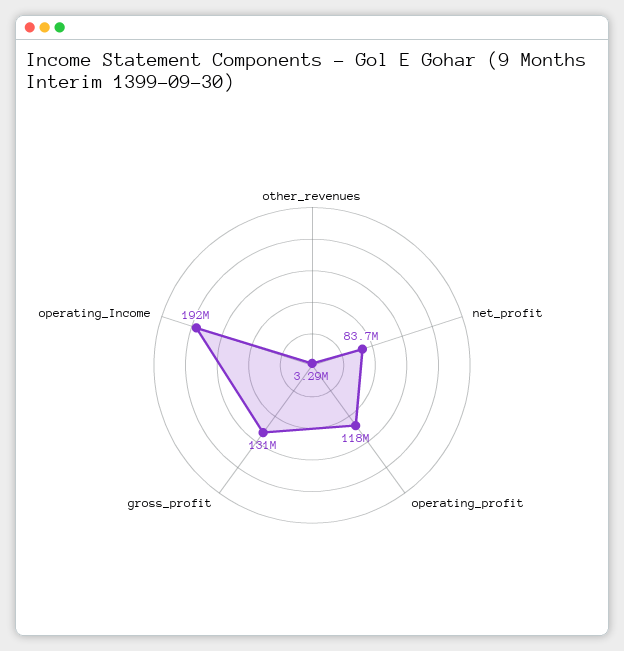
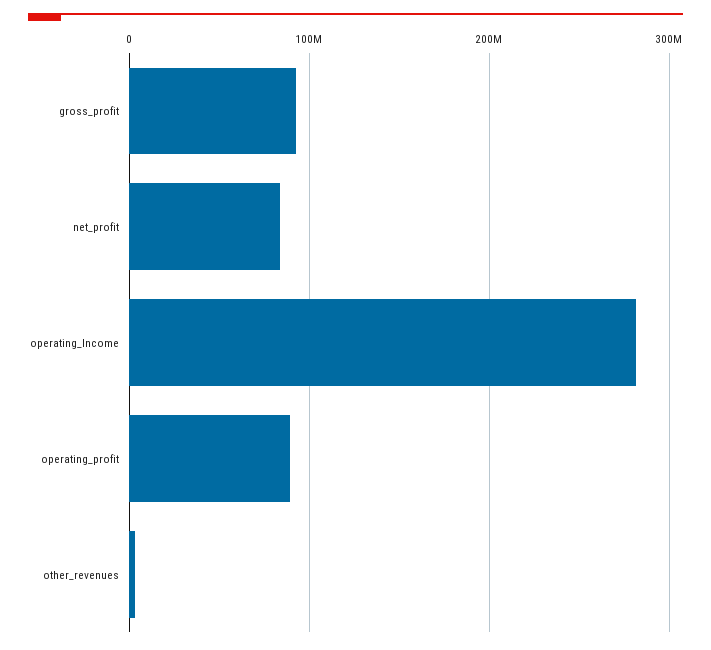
  {
    "other_revenues": 3290000,
    "net_profit": 83700000,
-   "operating_profit": 118000000,
+   "operating_profit": 90000000,
-   "gross_profit": 131000000,
+   "gross_profit": 90000000,
-   "operating_Income": 192000000
+   "operating_Income": 280000000
  }

